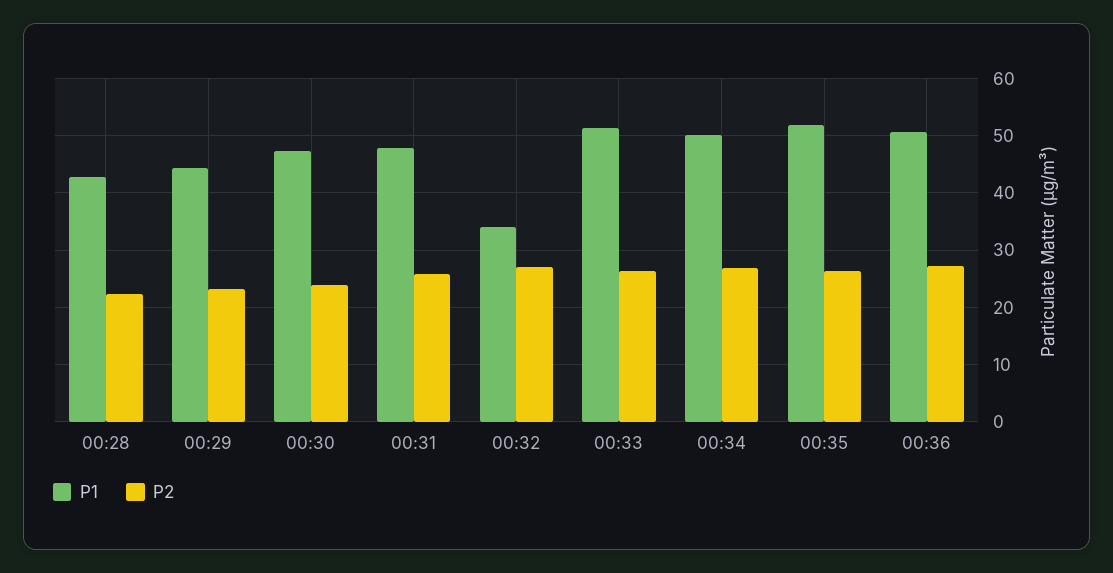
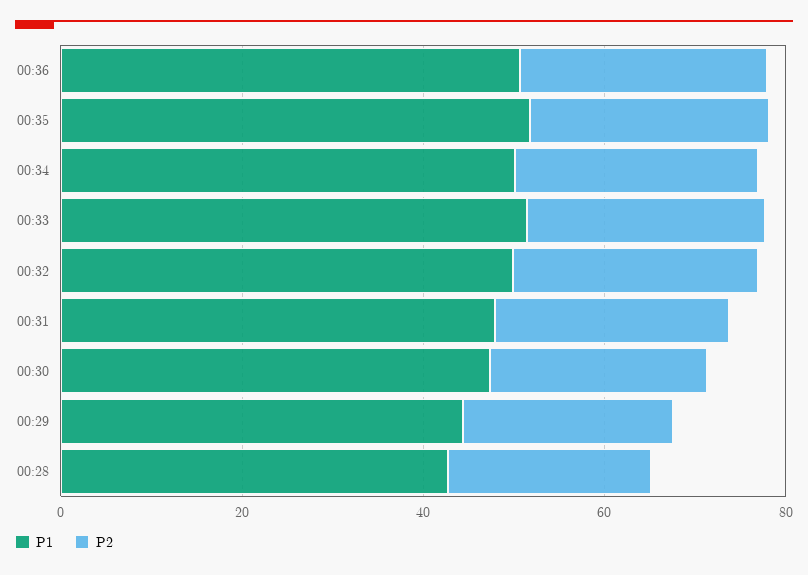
  {
    "P1": {
      "00:28": 42,
      "00:29": 44,
      "00:30": 48,
      "00:31": 48,
-     "00:32": 34,
+     "00:32": 50,
      "00:33": 52,
      "00:34": 50,
      "00:35": 52,
      "00:36": 50
    },
    "P2": {
      "00:28": 22,
      "00:29": 24,
      "00:30": 24,
      "00:31": 26,
      "00:32": 28,
      "00:33": 26,
      "00:34": 26,
      "00:35": 26,
      "00:36": 28
    }
  }

